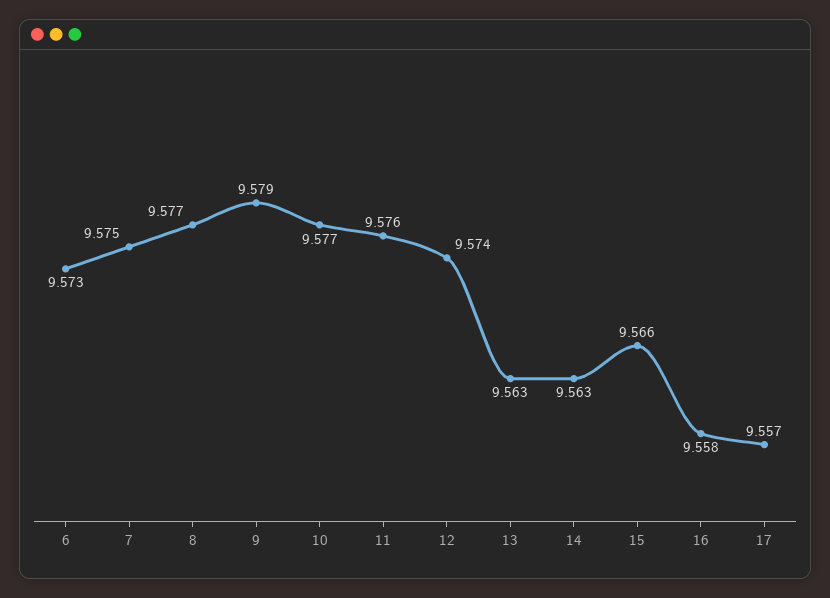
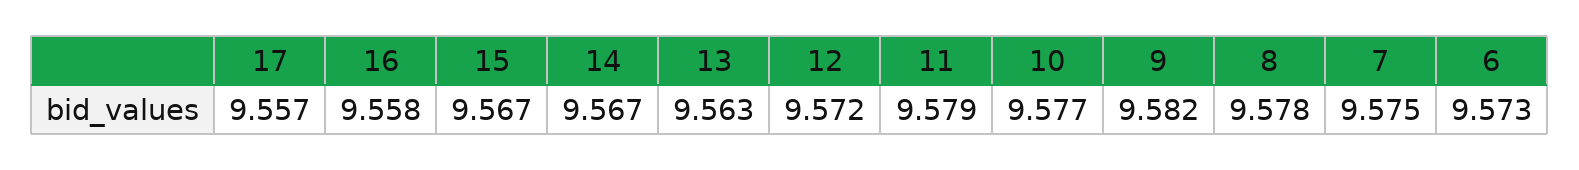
  {
    "6": 9.573,
    "7": 9.575,
-   "8": 9.577,
+   "8": 9.578,
-   "9": 9.579,
+   "9": 9.582,
    "10": 9.577,
-   "11": 9.576,
+   "11": 9.579,
-   "12": 9.574,
+   "12": 9.572,
    "13": 9.563,
-   "14": 9.563,
+   "14": 9.567,
-   "15": 9.566,
+   "15": 9.567,
    "16": 9.558,
    "17": 9.557
  }

